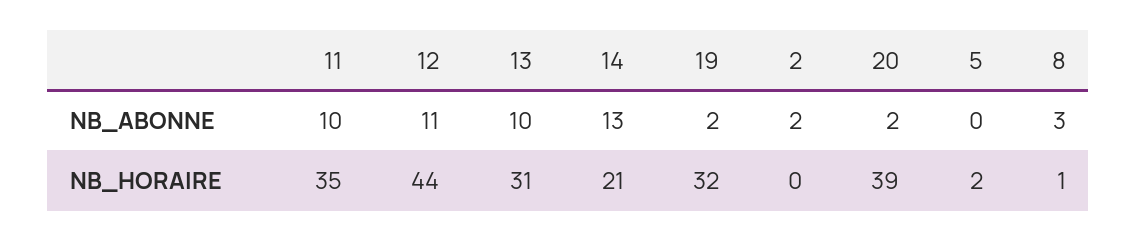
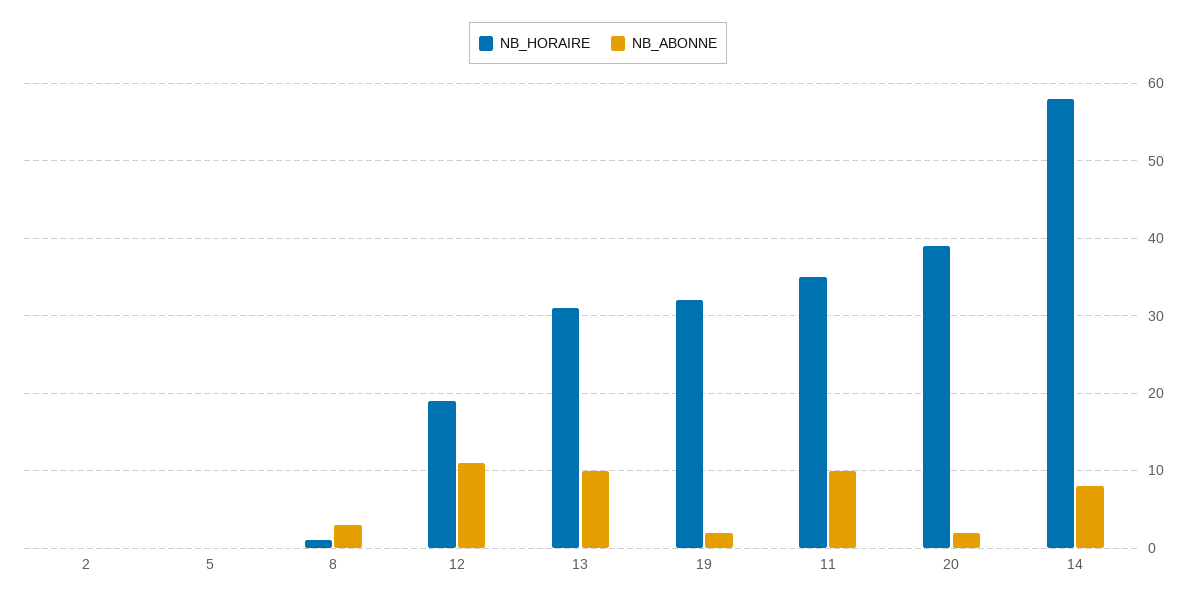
  {
    "NB_ABONNE": {
      "11": 10,
      "12": 11,
      "13": 10,
-     "14": 13,
+     "14": 8,
      "19": 2,
-     "2": 2,
+     "2": 0,
      "20": 2,
      "5": 0,
      "8": 3
    },
    "NB_HORAIRE": {
      "11": 35,
-     "12": 44,
+     "12": 19,
      "13": 31,
-     "14": 21,
+     "14": 58,
      "19": 32,
      "2": 0,
      "20": 39,
-     "5": 2,
+     "5": 0,
      "8": 1
    }
  }

